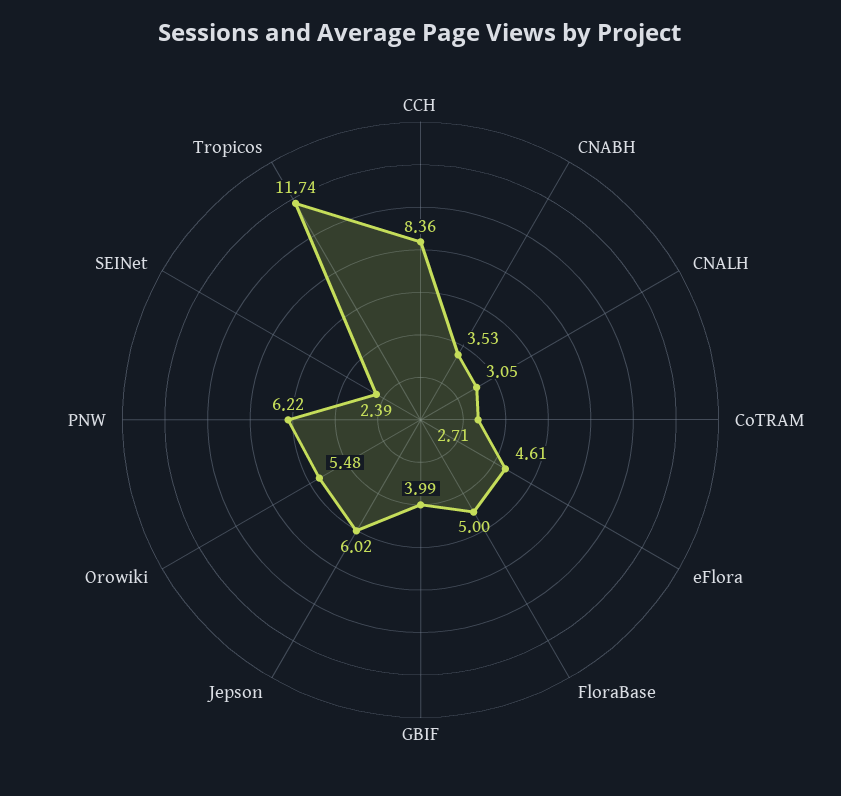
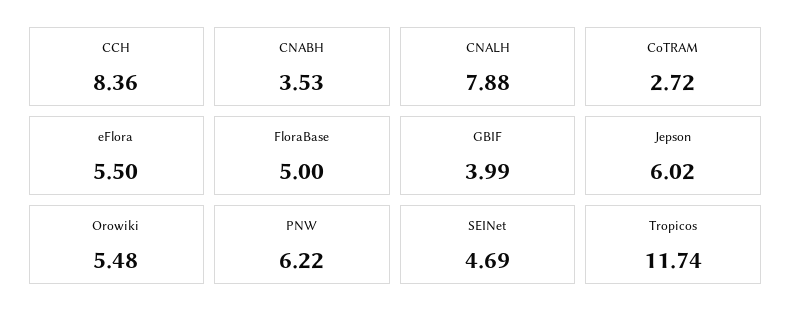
  {
    "CCH": 8.36,
    "CNABH": 3.53,
-   "CNALH": 3.05,
+   "CNALH": 7.88,
-   "CoTRAM": 2.71,
+   "CoTRAM": 2.72,
-   "eFlora": 4.61,
+   "eFlora": 5.5,
    "FloraBase": 5,
    "GBIF": 3.99,
    "Jepson": 6.02,
    "Orowiki": 5.48,
    "PNW": 6.22,
-   "SEINet": 2.39,
+   "SEINet": 4.69,
    "Tropicos": 11.74
  }

